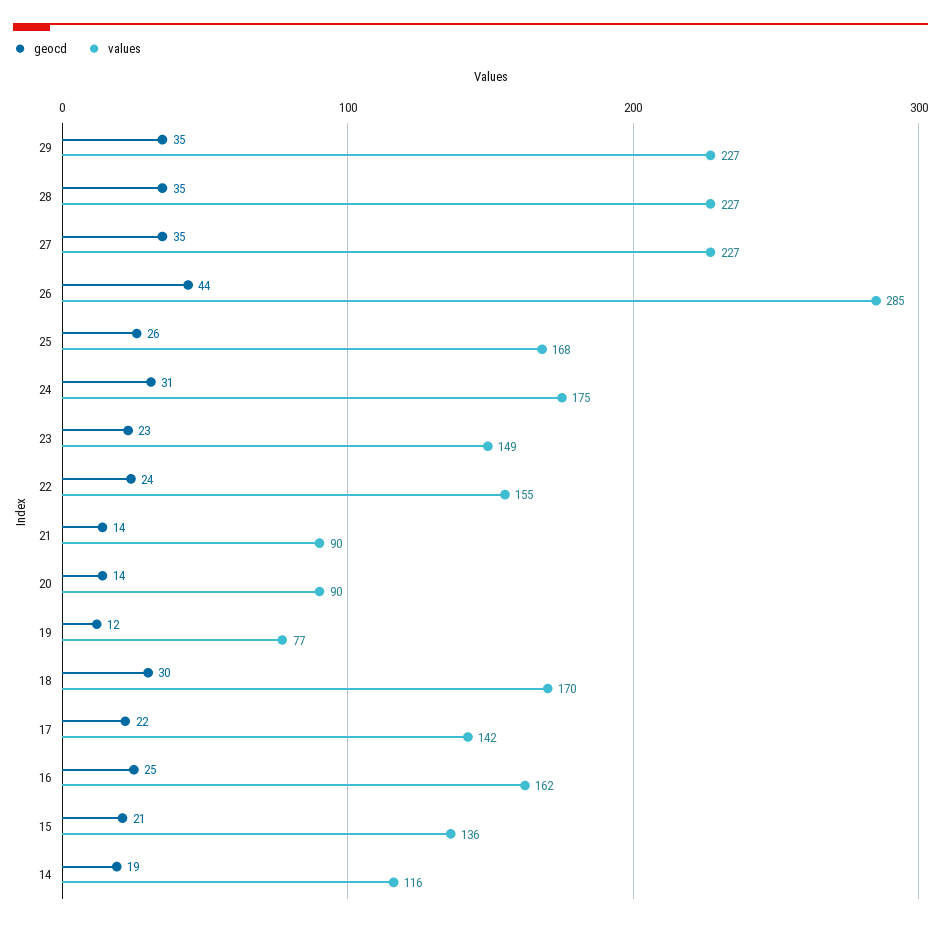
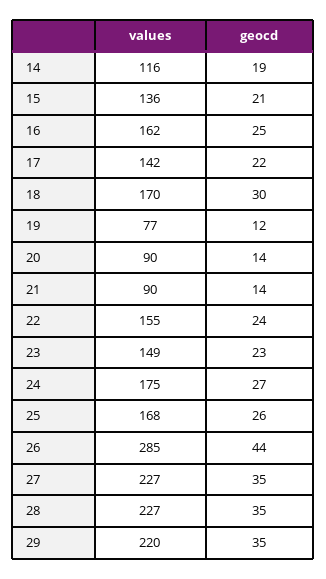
  {
    "geocd": {
      "29": 35,
      "28": 35,
      "27": 35,
      "26": 44,
      "25": 26,
-     "24": 31,
+     "24": 27,
      "23": 23,
      "22": 24,
      "21": 14,
      "20": 14,
      "19": 12,
      "18": 30,
      "17": 22,
      "16": 25,
      "15": 21,
      "14": 19
    },
    "values": {
-     "29": 227,
+     "29": 220,
      "28": 227,
      "27": 227,
      "26": 285,
      "25": 168,
      "24": 175,
      "23": 149,
      "22": 155,
      "21": 90,
      "20": 90,
      "19": 77,
      "18": 170,
      "17": 142,
      "16": 162,
      "15": 136,
      "14": 116
    }
  }

